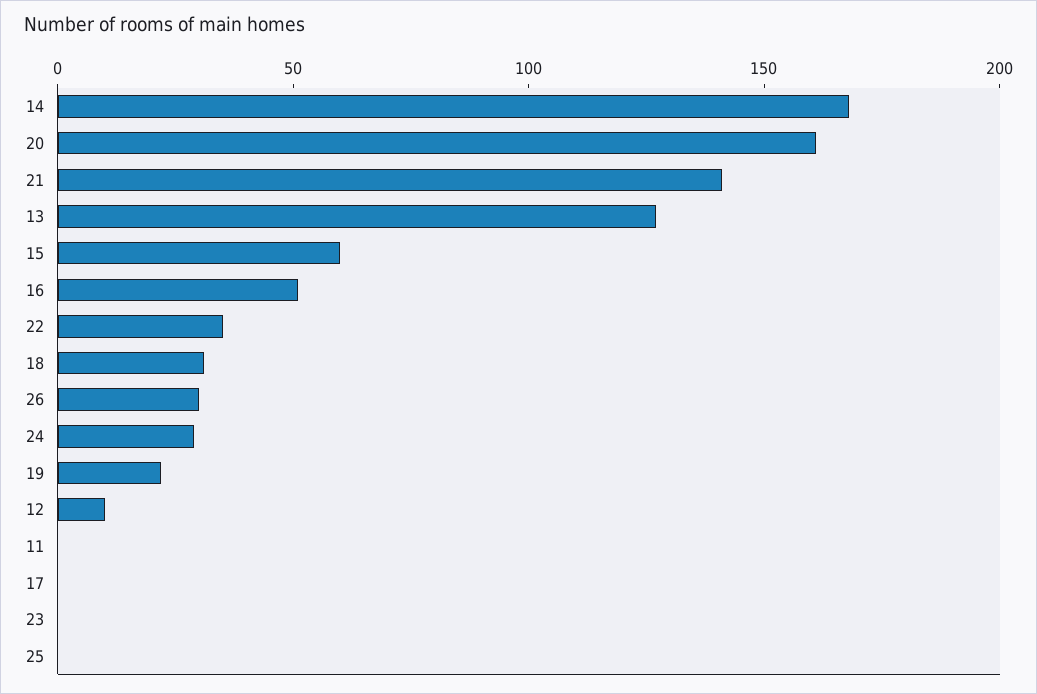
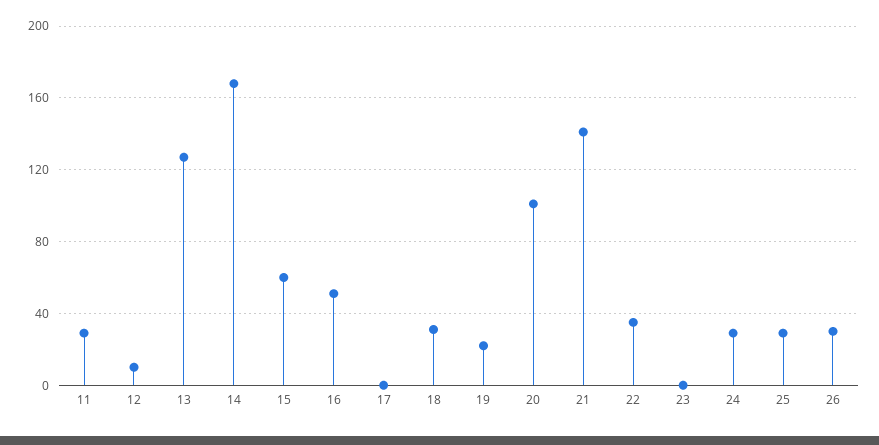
  {
    "14": 170,
-   "20": 160,
+   "20": 100,
    "21": 140,
    "13": 125,
    "15": 60,
    "16": 50,
    "22": 35,
    "18": 30,
    "26": 30,
    "24": 30,
    "19": 20,
    "12": 10,
-   "11": 0,
+   "11": 30,
    "17": 0,
    "23": 0,
-   "25": 0
+   "25": 30
  }

